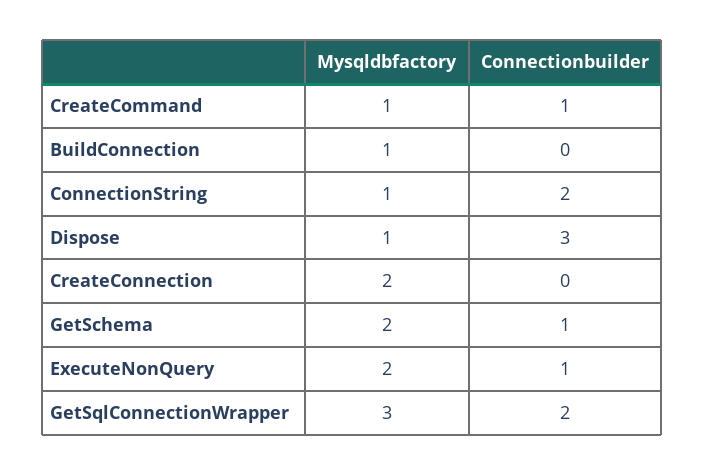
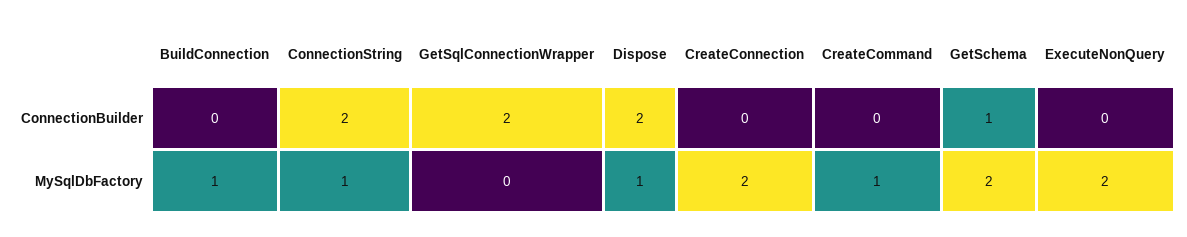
  {
    "Mysqldbfactory": {
      "CreateCommand": 1,
      "BuildConnection": 1,
      "ConnectionString": 1,
      "Dispose": 1,
      "CreateConnection": 2,
      "GetSchema": 2,
      "ExecuteNonQuery": 2,
-     "GetSqlConnectionWrapper": 3
+     "GetSqlConnectionWrapper": 0
    },
    "Connectionbuilder": {
-     "CreateCommand": 1,
+     "CreateCommand": 0,
      "BuildConnection": 0,
      "ConnectionString": 2,
-     "Dispose": 3,
+     "Dispose": 2,
      "CreateConnection": 0,
      "GetSchema": 1,
-     "ExecuteNonQuery": 1,
+     "ExecuteNonQuery": 0,
      "GetSqlConnectionWrapper": 2
    }
  }

